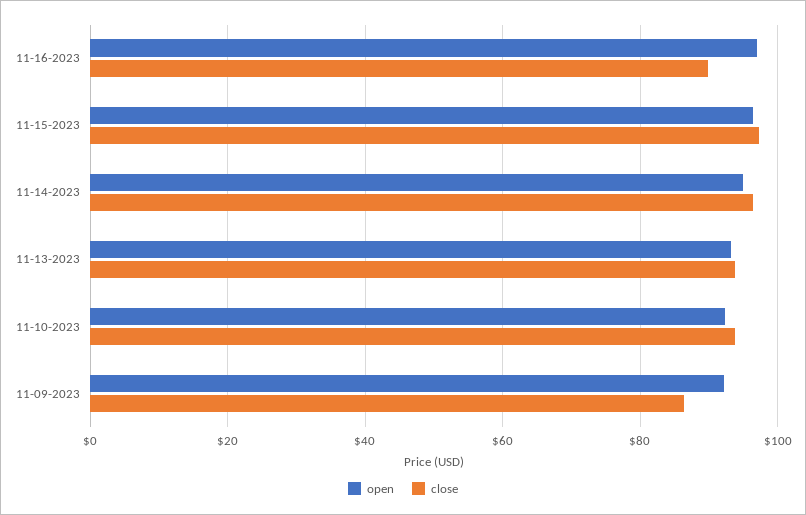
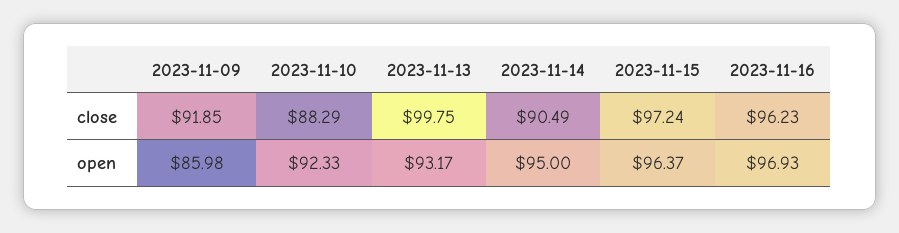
  {
    "open": {
      "11-16-2023": 96.93,
      "11-15-2023": 96.37,
      "11-14-2023": 95,
      "11-13-2023": 93.17,
      "11-10-2023": 92.33,
-     "11-09-2023": 92
+     "11-09-2023": 85.98
    },
    "close": {
-     "11-16-2023": 90,
+     "11-16-2023": 96.23,
      "11-15-2023": 97.24,
-     "11-14-2023": 96,
+     "11-14-2023": 90.49,
-     "11-13-2023": 94,
+     "11-13-2023": 99.75,
-     "11-10-2023": 94,
+     "11-10-2023": 88.29,
-     "11-09-2023": 86
+     "11-09-2023": 91.85
    }
  }

